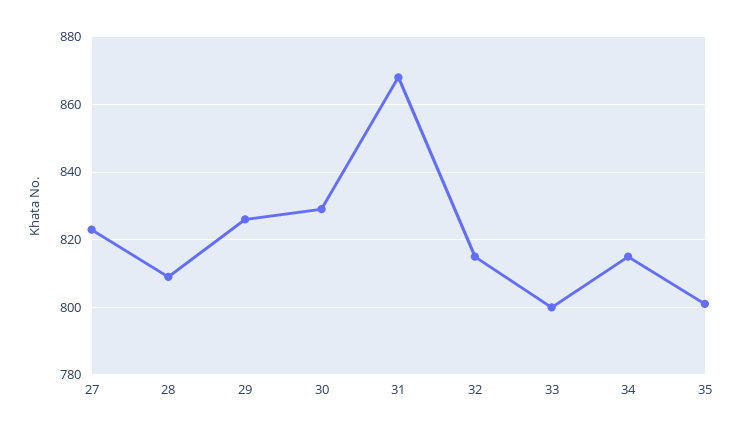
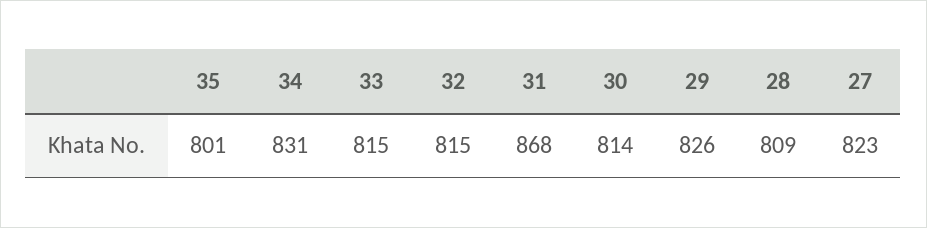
  {
    "27": 823,
    "28": 809,
    "29": 826,
-   "30": 830,
+   "30": 814,
    "31": 868,
    "32": 815,
-   "33": 800,
+   "33": 815,
-   "34": 815,
+   "34": 831,
    "35": 801
  }

